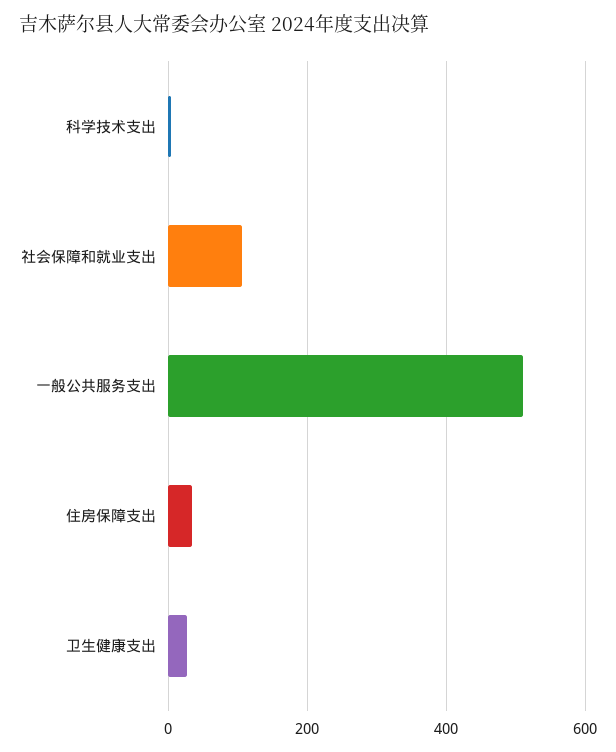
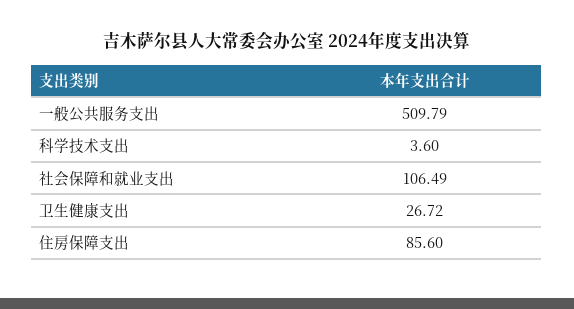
  {
    "科学技术支出": 3.6,
    "社会保障和就业支出": 106.49,
    "一般公共服务支出": 509.79,
-   "住房保障支出": 40,
+   "住房保障支出": 85.6,
    "卫生健康支出": 26.72
  }

